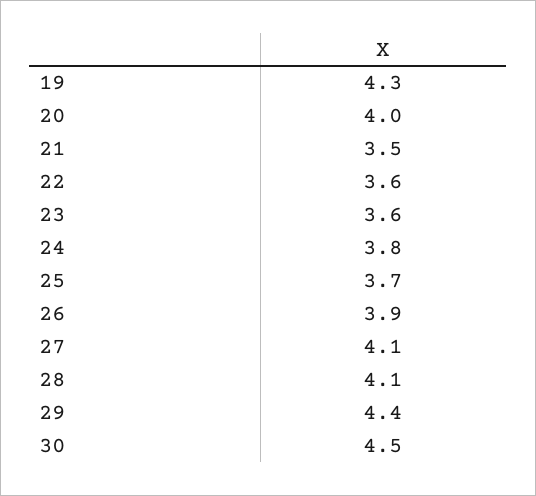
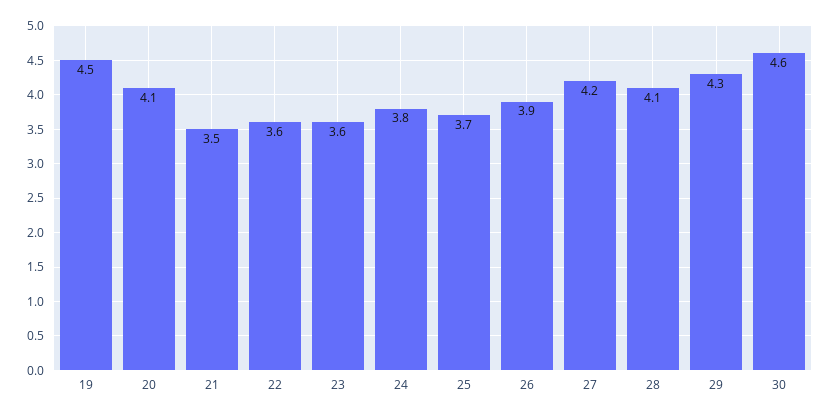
  {
-   "19": 4.3,
+   "19": 4.5,
-   "20": 4,
+   "20": 4.1,
    "21": 3.5,
    "22": 3.6,
    "23": 3.6,
    "24": 3.8,
    "25": 3.7,
    "26": 3.9,
-   "27": 4.1,
+   "27": 4.2,
    "28": 4.1,
-   "29": 4.4,
+   "29": 4.3,
-   "30": 4.5
+   "30": 4.6
  }

